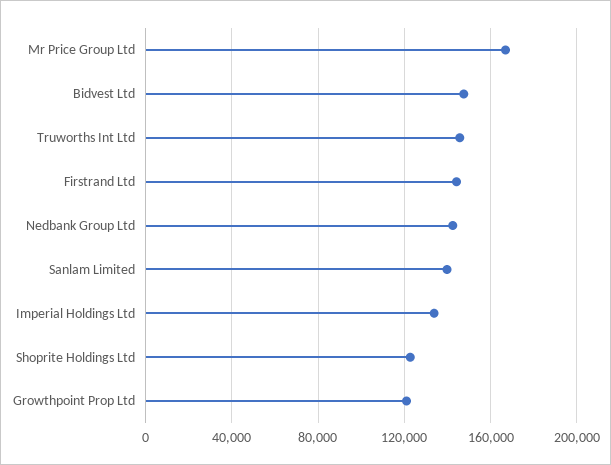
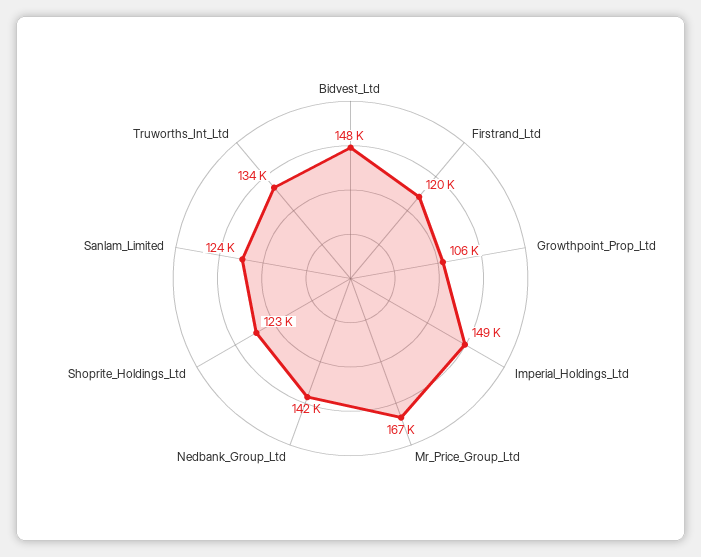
  {
    "Mr Price Group Ltd": 167000,
    "Bidvest Ltd": 148000,
-   "Truworths Int Ltd": 145000,
+   "Truworths Int Ltd": 134000,
-   "Firstrand Ltd": 145000,
+   "Firstrand Ltd": 120000,
    "Nedbank Group Ltd": 142000,
-   "Sanlam Limited": 140000,
+   "Sanlam Limited": 124000,
-   "Imperial Holdings Ltd": 135000,
+   "Imperial Holdings Ltd": 149000,
    "Shoprite Holdings Ltd": 123000,
-   "Growthpoint Prop Ltd": 120000
+   "Growthpoint Prop Ltd": 106000
  }

